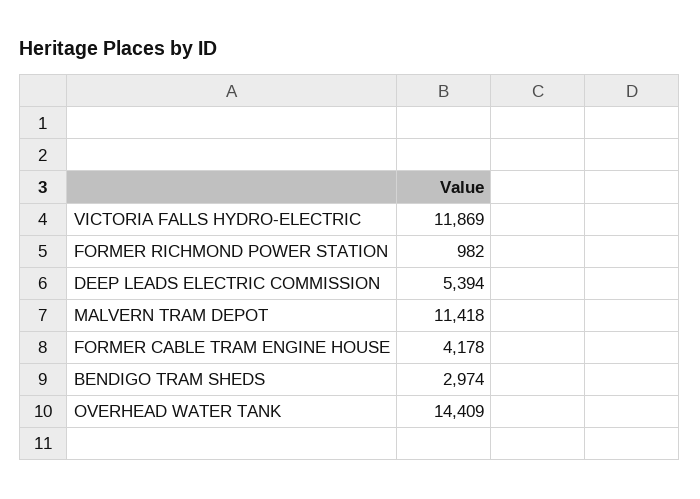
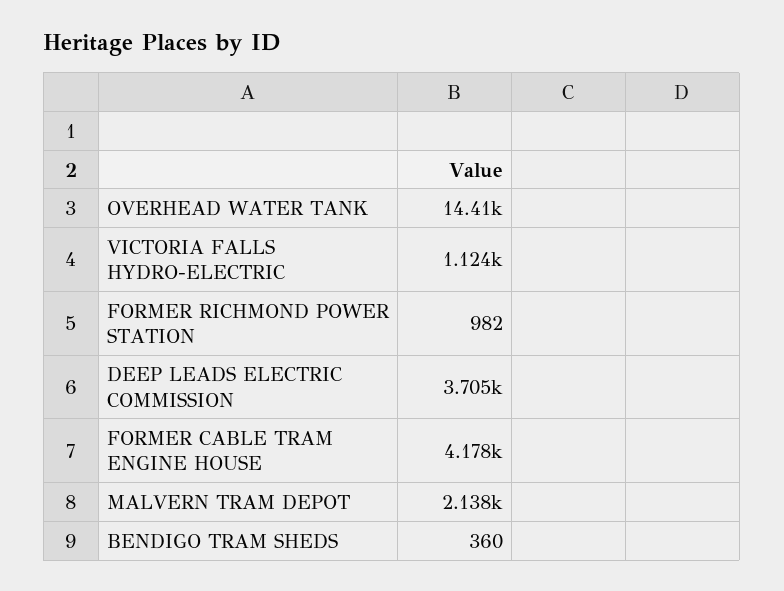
  {
-   "VICTORIA FALLS HYDRO-ELECTRIC": 11869,
+   "VICTORIA FALLS HYDRO-ELECTRIC": 1124,
    "FORMER RICHMOND POWER STATION": 982,
-   "DEEP LEADS ELECTRIC COMMISSION": 5394,
+   "DEEP LEADS ELECTRIC COMMISSION": 3705,
-   "MALVERN TRAM DEPOT": 11418,
+   "MALVERN TRAM DEPOT": 2138,
    "FORMER CABLE TRAM ENGINE HOUSE": 4178,
-   "BENDIGO TRAM SHEDS": 2974,
+   "BENDIGO TRAM SHEDS": 360,
    "OVERHEAD WATER TANK": 14409
  }

